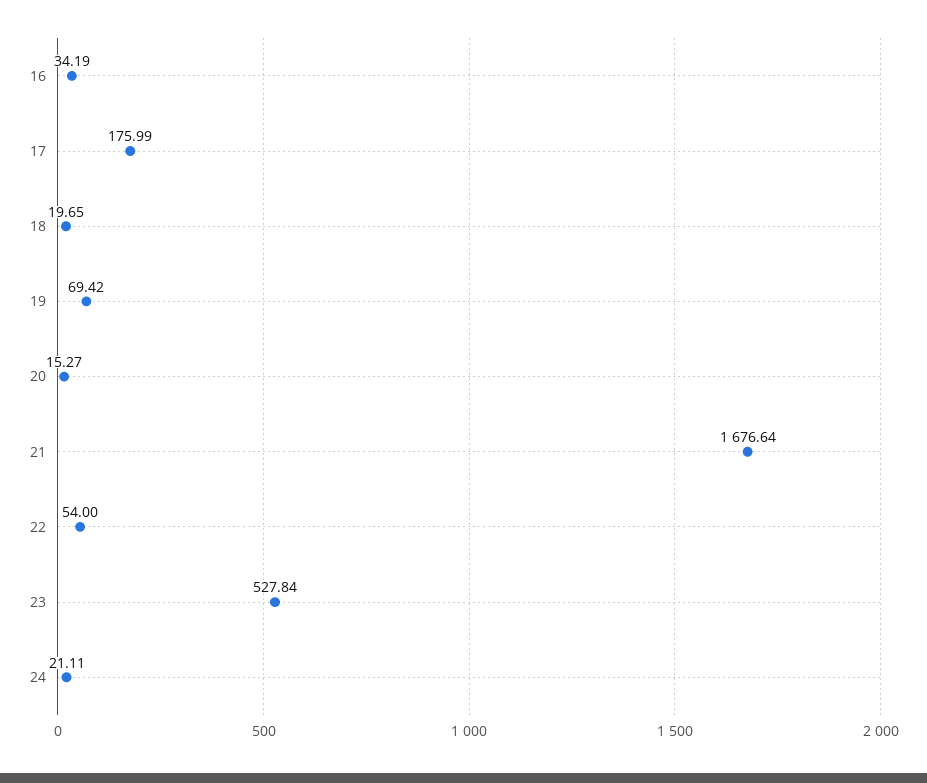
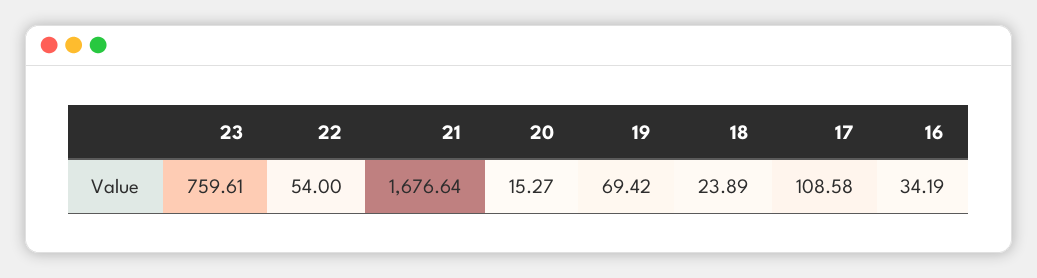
  {
    "16": 34.19,
-   "17": 175.99,
+   "17": 108.58,
-   "18": 19.65,
+   "18": 23.89,
    "19": 69.42,
    "20": 15.27,
    "21": 1676.64,
    "22": 54,
-   "23": 527.84,
+   "23": 759.61
-   "24": 21.11
  }

